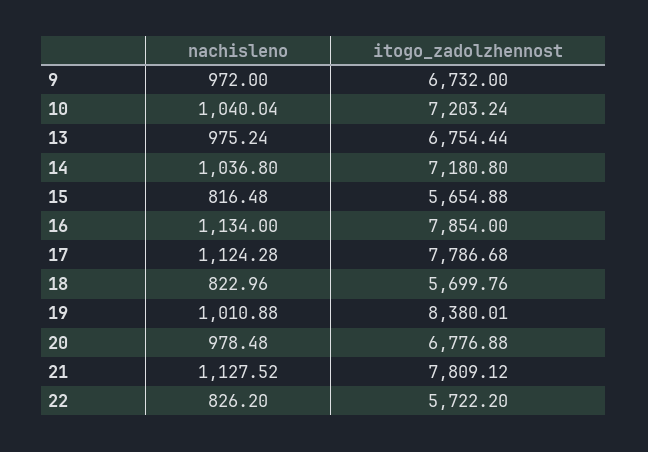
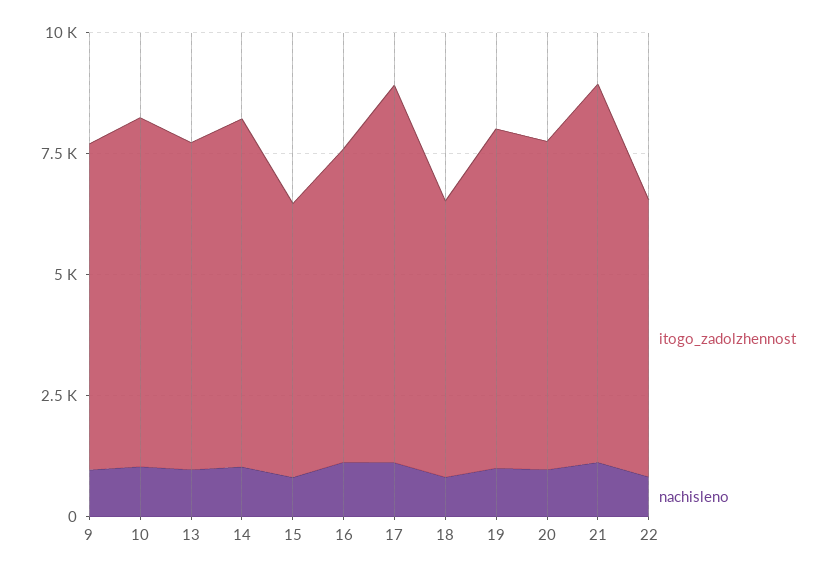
  {
    "nachisleno": {
      "9": 972,
      "10": 1040.04,
      "13": 975.24,
      "14": 1036.8,
      "15": 816.48,
      "16": 1134,
      "17": 1124.28,
      "18": 822.96,
      "19": 1010.88,
      "20": 978.48,
      "21": 1127.52,
      "22": 826.2
    },
    "itogo_zadolzhennost": {
      "9": 6732,
      "10": 7203.24,
      "13": 6754.44,
      "14": 7180.8,
      "15": 5654.88,
-     "16": 7854,
+     "16": 6500,
      "17": 7786.68,
      "18": 5699.76,
-     "19": 8380.01,
+     "19": 7000,
      "20": 6776.88,
      "21": 7809.12,
      "22": 5722.2
    }
  }

